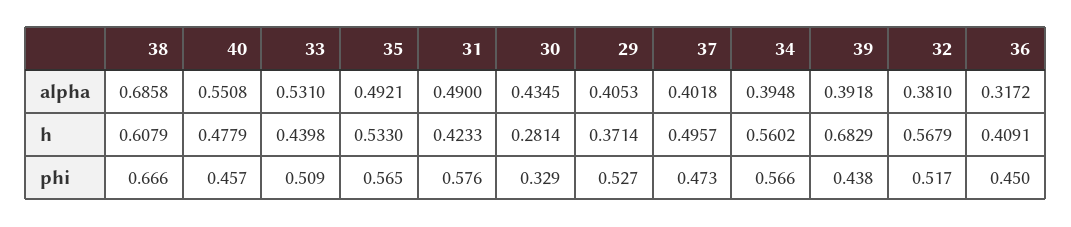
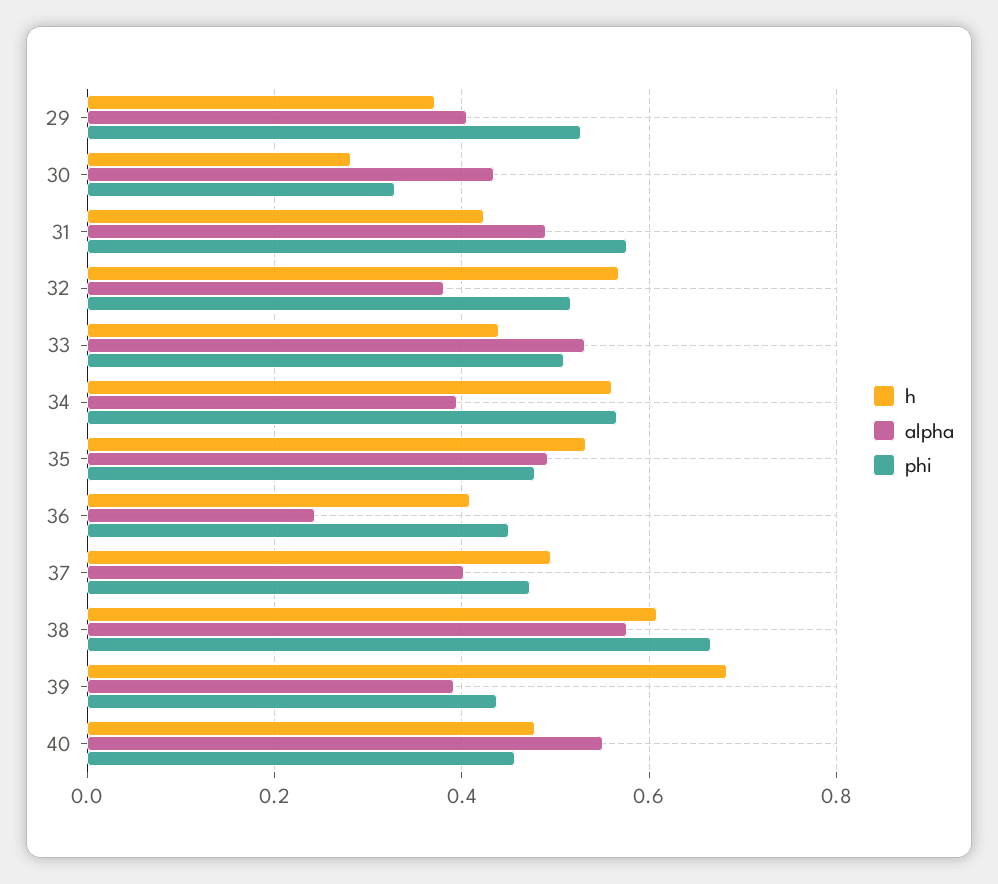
  {
    "alpha": {
-     "38": 0.6858,
+     "38": 0.58,
      "40": 0.5508,
      "33": 0.531,
      "35": 0.4921,
      "31": 0.49,
      "30": 0.4345,
      "29": 0.4053,
      "37": 0.4018,
      "34": 0.3948,
      "39": 0.3918,
      "32": 0.381,
-     "36": 0.3172
+     "36": 0.24
    },
    "h": {
      "38": 0.6079,
      "40": 0.4779,
      "33": 0.4398,
      "35": 0.533,
      "31": 0.4233,
      "30": 0.2814,
      "29": 0.3714,
      "37": 0.4957,
      "34": 0.5602,
      "39": 0.6829,
      "32": 0.5679,
      "36": 0.4091
    },
    "phi": {
      "38": 0.666,
      "40": 0.457,
      "33": 0.509,
-     "35": 0.565,
+     "35": 0.48,
      "31": 0.576,
      "30": 0.329,
      "29": 0.527,
      "37": 0.473,
      "34": 0.566,
      "39": 0.438,
      "32": 0.517,
      "36": 0.45
    }
  }

